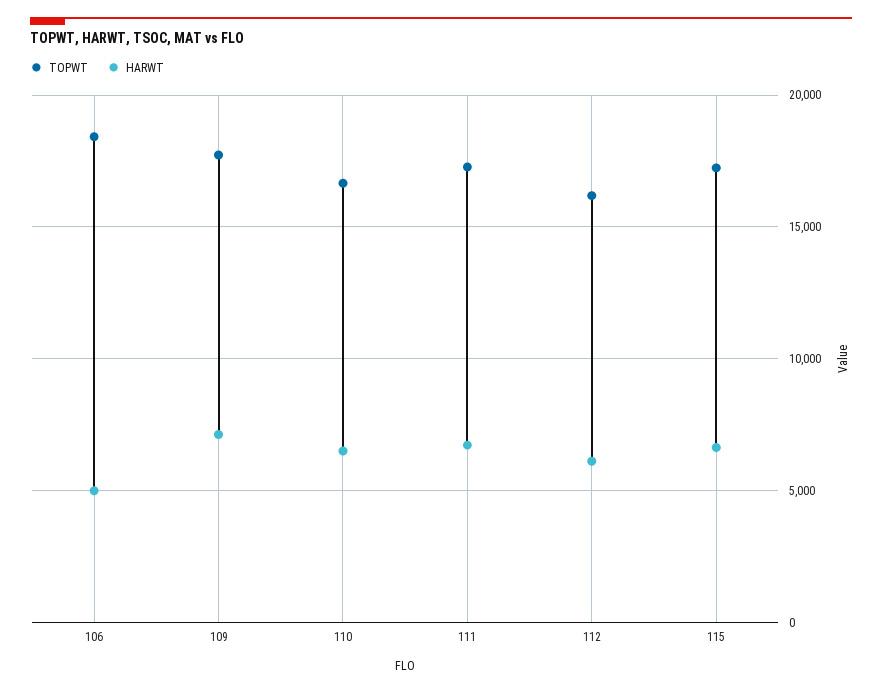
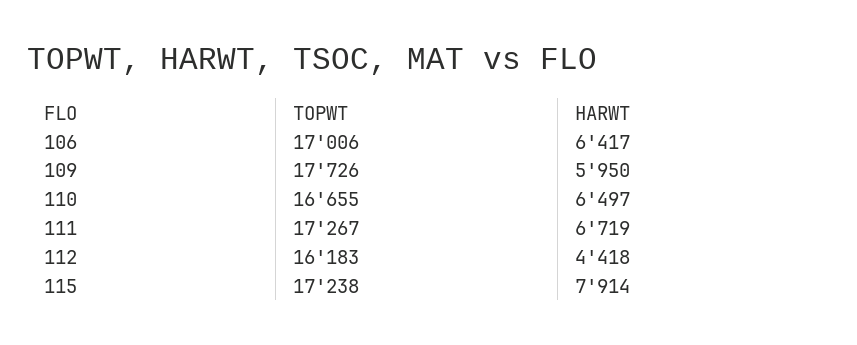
  {
    "TOPWT": {
-     "106": 18500,
+     "106": 17006,
      "109": 17726,
      "110": 16655,
      "111": 17267,
      "112": 16183,
      "115": 17238
    },
    "HARWT": {
-     "106": 5000,
+     "106": 6417,
-     "109": 7000,
+     "109": 5950,
      "110": 6497,
      "111": 6719,
-     "112": 6000,
+     "112": 4418,
-     "115": 6500
+     "115": 7914
    }
  }

